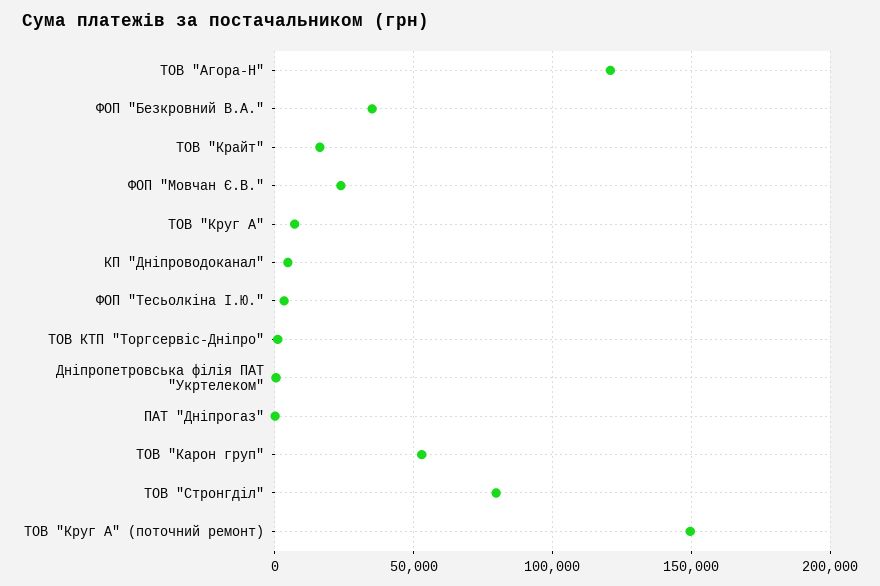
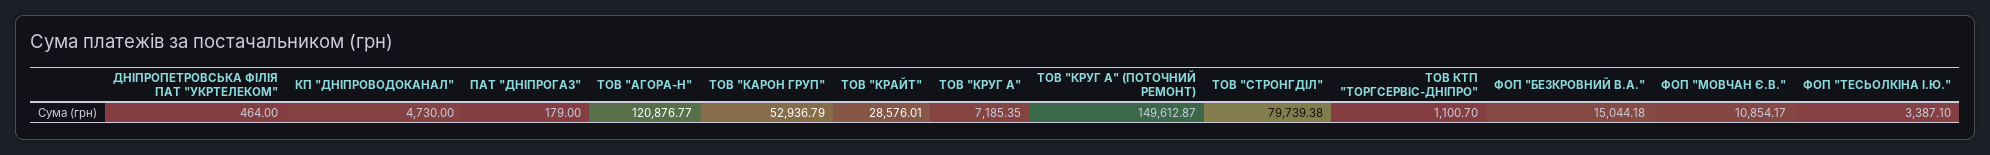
  {
    "ТОВ \"Агора-Н\"": 120876.77,
-   "ФОП \"Безкровний В.А.\"": 35000,
+   "ФОП \"Безкровний В.А.\"": 15044.18,
-   "ТОВ \"Крайт\"": 15000,
+   "ТОВ \"Крайт\"": 28576.01,
-   "ФОП \"Мовчан Є.В.\"": 25000,
+   "ФОП \"Мовчан Є.В.\"": 10854.17,
    "ТОВ \"Круг А\"": 7185.35,
    "КП \"Дніпроводоканал\"": 4730,
    "ФОП \"Тесьолкіна І.Ю.\"": 3387.1,
    "ТОВ КТП \"Торгсервіс-Дніпро\"": 1100.7,
    "Дніпропетровська філія ПАТ \"Укртелеком\"": 464,
    "ПАТ \"Дніпрогаз\"": 179,
    "ТОВ \"Карон груп\"": 52936.79,
    "ТОВ \"Стронгділ\"": 79739.38,
    "ТОВ \"Круг А\" (поточний ремонт)": 149612.87
  }

